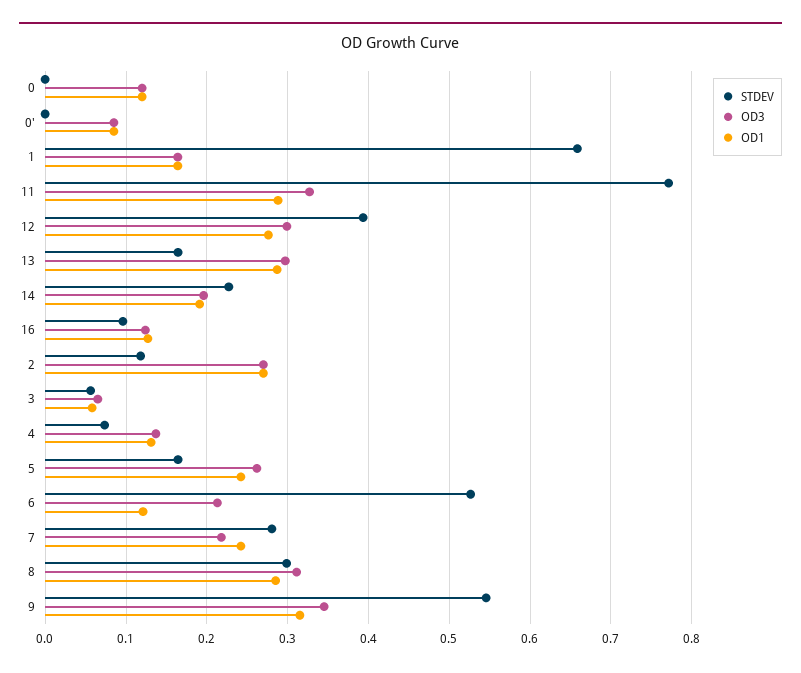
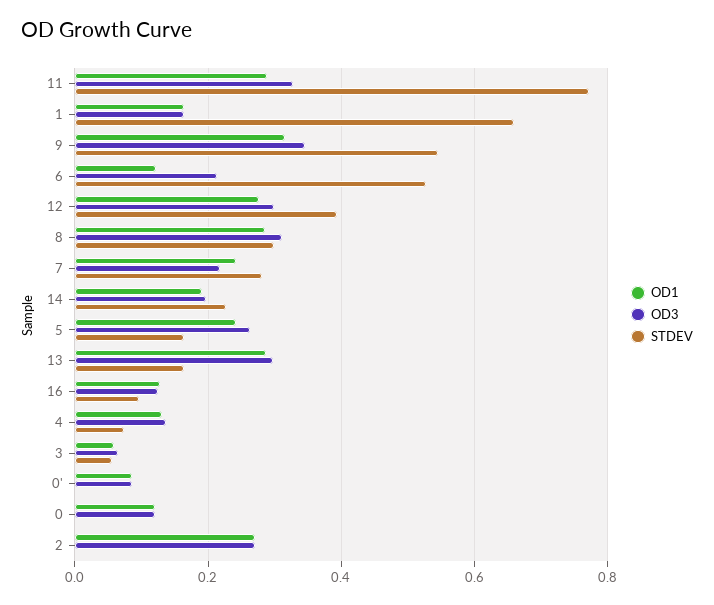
  {
    "STDEV": {
      "0": 0,
      "0'": 0,
      "1": 0.66,
      "11": 0.77,
      "12": 0.39,
      "13": 0.16,
      "14": 0.23,
      "16": 0.1,
-     "2": 0.12,
+     "2": 0,
      "3": 0.06,
      "4": 0.07,
      "5": 0.16,
      "6": 0.53,
      "7": 0.28,
      "8": 0.3,
      "9": 0.55
    },
    "OD3": {
      "0": 0.12,
      "0'": 0.09,
      "1": 0.16,
      "11": 0.33,
      "12": 0.3,
      "13": 0.3,
      "14": 0.2,
      "16": 0.12,
      "2": 0.27,
      "3": 0.07,
      "4": 0.14,
      "5": 0.26,
      "6": 0.21,
      "7": 0.22,
      "8": 0.31,
      "9": 0.35
    },
    "OD1": {
      "0": 0.12,
      "0'": 0.09,
      "1": 0.16,
      "11": 0.29,
      "12": 0.28,
      "13": 0.29,
      "14": 0.19,
      "16": 0.13,
      "2": 0.27,
      "3": 0.06,
      "4": 0.13,
      "5": 0.24,
      "6": 0.12,
      "7": 0.24,
      "8": 0.29,
      "9": 0.32
    }
  }

